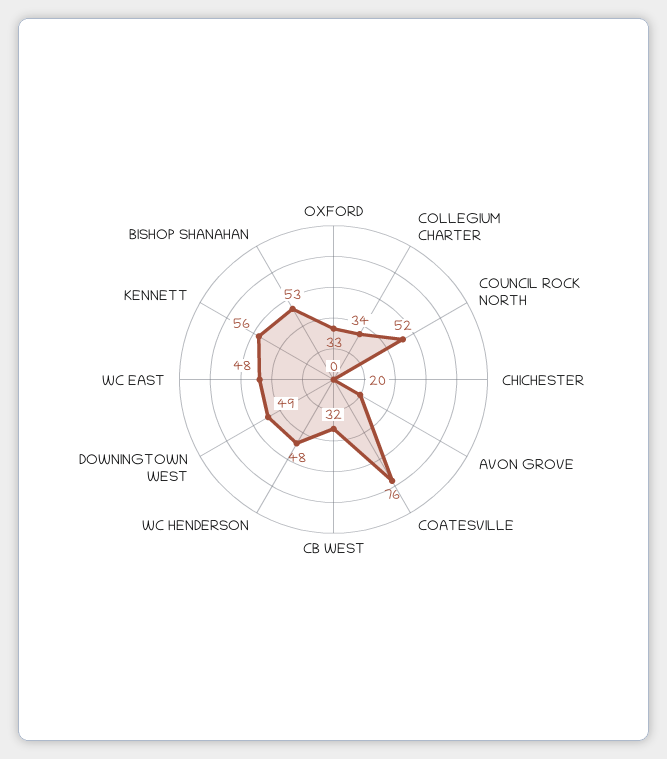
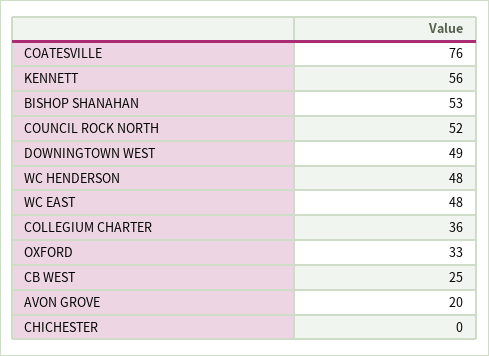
  {
    "OXFORD": 33,
-   "COLLEGIUM CHARTER": 34,
+   "COLLEGIUM CHARTER": 36,
    "COUNCIL ROCK NORTH": 52,
    "CHICHESTER": 0,
    "AVON GROVE": 20,
    "COATESVILLE": 76,
-   "CB WEST": 32,
+   "CB WEST": 25,
    "WC HENDERSON": 48,
    "DOWNINGTOWN WEST": 49,
    "WC EAST": 48,
    "KENNETT": 56,
    "BISHOP SHANAHAN": 53
  }

